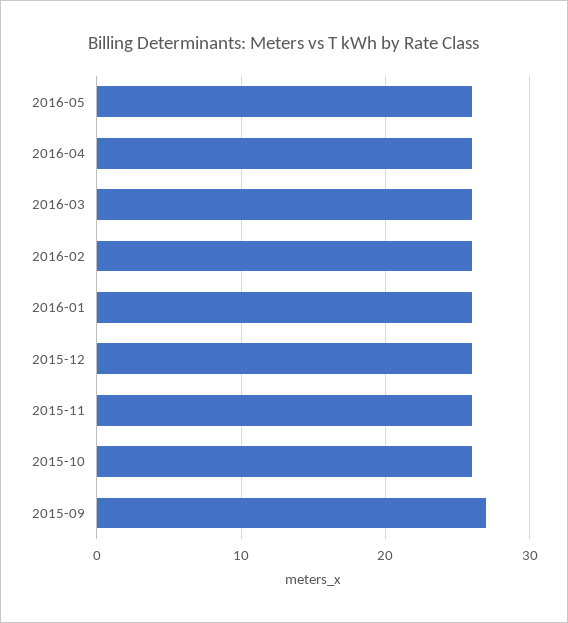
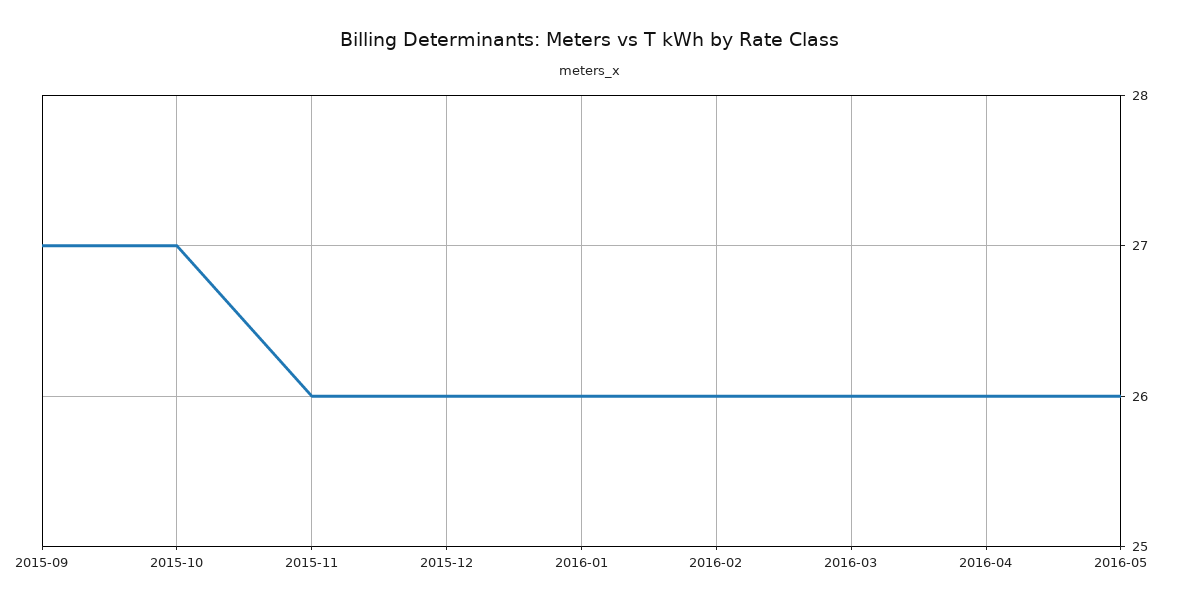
  {
    "2016-05": 26,
    "2016-04": 26,
    "2016-03": 26,
    "2016-02": 26,
    "2016-01": 26,
    "2015-12": 26,
    "2015-11": 26,
-   "2015-10": 26,
+   "2015-10": 27,
    "2015-09": 27
  }

